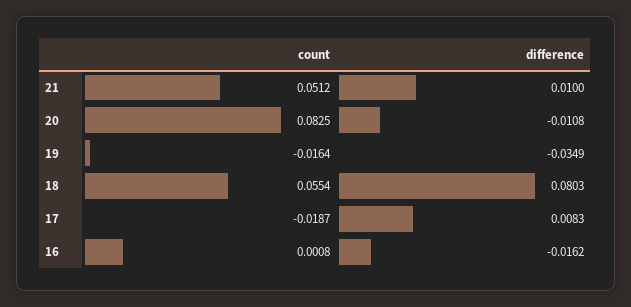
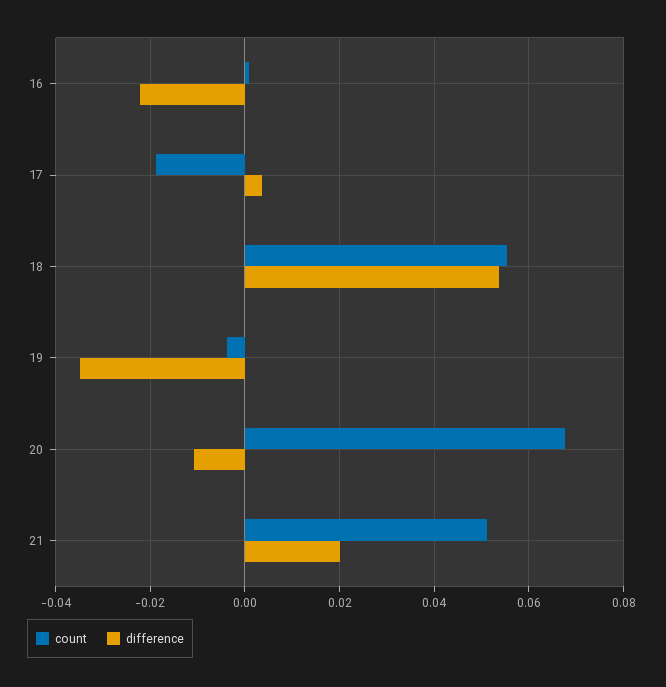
  {
    "count": {
      "21": 0.0512,
-     "20": 0.0825,
+     "20": 0.068,
-     "19": -0.0164,
+     "19": -0.004,
      "18": 0.0554,
      "17": -0.0187,
      "16": 0.0008
    },
    "difference": {
-     "21": 0.01,
+     "21": 0.02,
      "20": -0.0108,
      "19": -0.0349,
-     "18": 0.0803,
+     "18": 0.054,
-     "17": 0.0083,
+     "17": 0.004,
-     "16": -0.0162
+     "16": -0.022
    }
  }

